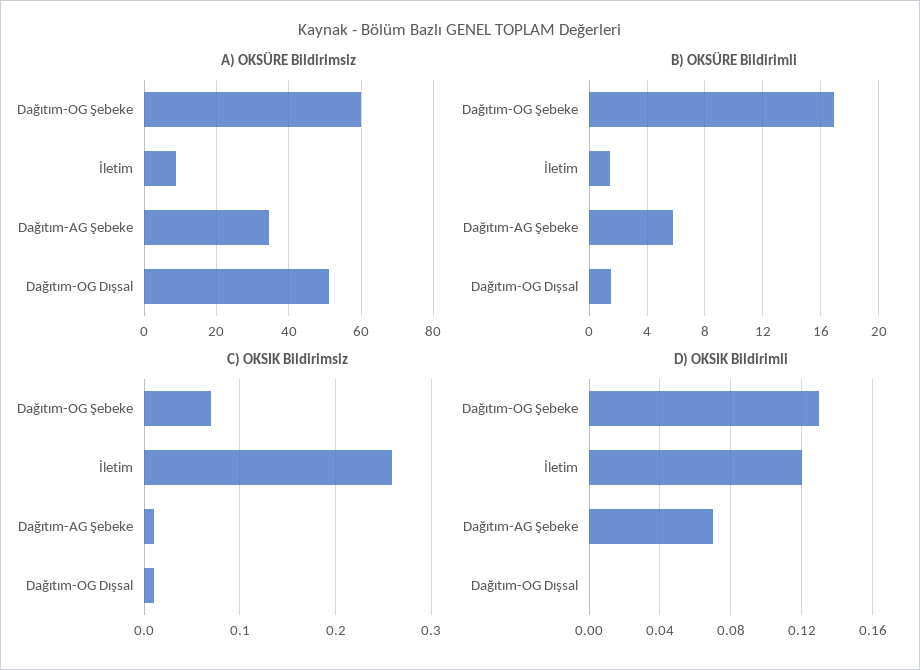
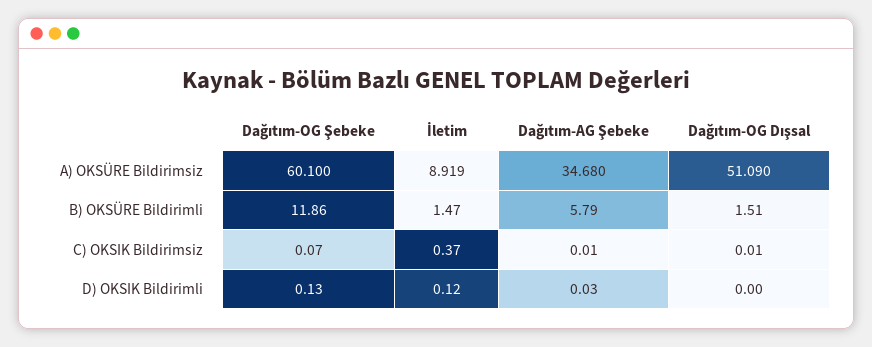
  {
    "A) OKSÜRE Bildirimsiz": {
      "Dağıtım-OG Şebeke": 60.1,
      "İletim": 8.919,
      "Dağıtım-AG Şebeke": 34.68,
      "Dağıtım-OG Dışsal": 51.09
    },
    "B) OKSÜRE Bildirimli": {
-     "Dağıtım-OG Şebeke": 17,
+     "Dağıtım-OG Şebeke": 11.86,
      "İletim": 1.47,
      "Dağıtım-AG Şebeke": 5.79,
      "Dağıtım-OG Dışsal": 1.51
    },
    "C) OKSIK Bildirimsiz": {
      "Dağıtım-OG Şebeke": 0.07,
-     "İletim": 0.26,
+     "İletim": 0.37,
      "Dağıtım-AG Şebeke": 0.01,
      "Dağıtım-OG Dışsal": 0.01
    },
    "D) OKSIK Bildirimli": {
      "Dağıtım-OG Şebeke": 0.13,
      "İletim": 0.12,
-     "Dağıtım-AG Şebeke": 0.07,
+     "Dağıtım-AG Şebeke": 0.03,
      "Dağıtım-OG Dışsal": 0
    }
  }

